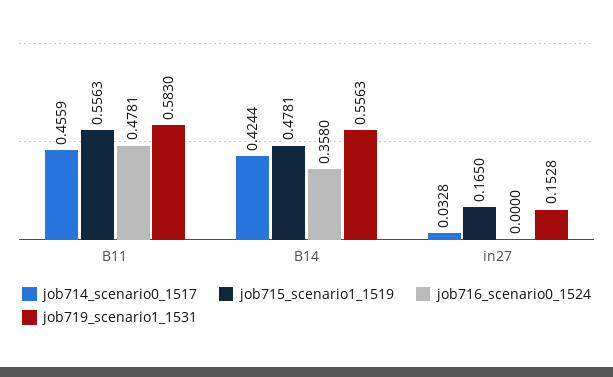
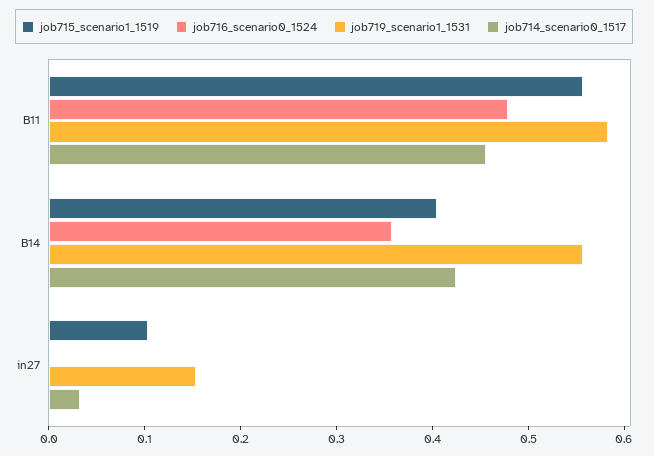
  {
    "job714_scenario0_1517": {
      "B11": 0.4559,
      "B14": 0.4244,
      "in27": 0.0328
    },
    "job715_scenario1_1519": {
      "B11": 0.5563,
-     "B14": 0.4781,
+     "B14": 0.4,
-     "in27": 0.165
+     "in27": 0.1
    },
    "job716_scenario0_1524": {
      "B11": 0.4781,
      "B14": 0.358,
      "in27": 0
    },
    "job719_scenario1_1531": {
      "B11": 0.583,
      "B14": 0.5563,
      "in27": 0.1528
    }
  }

